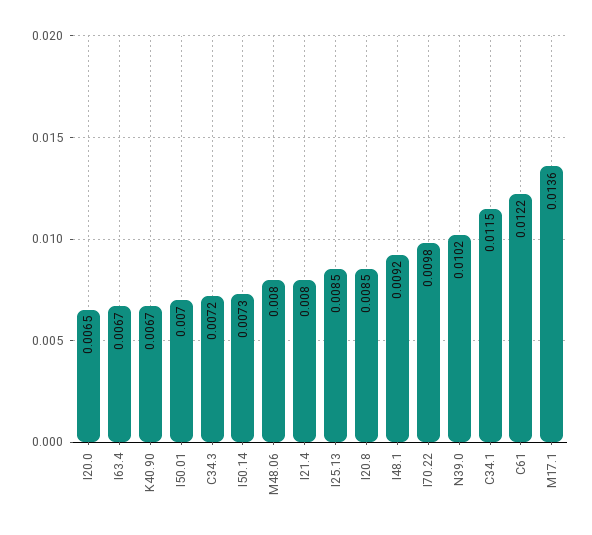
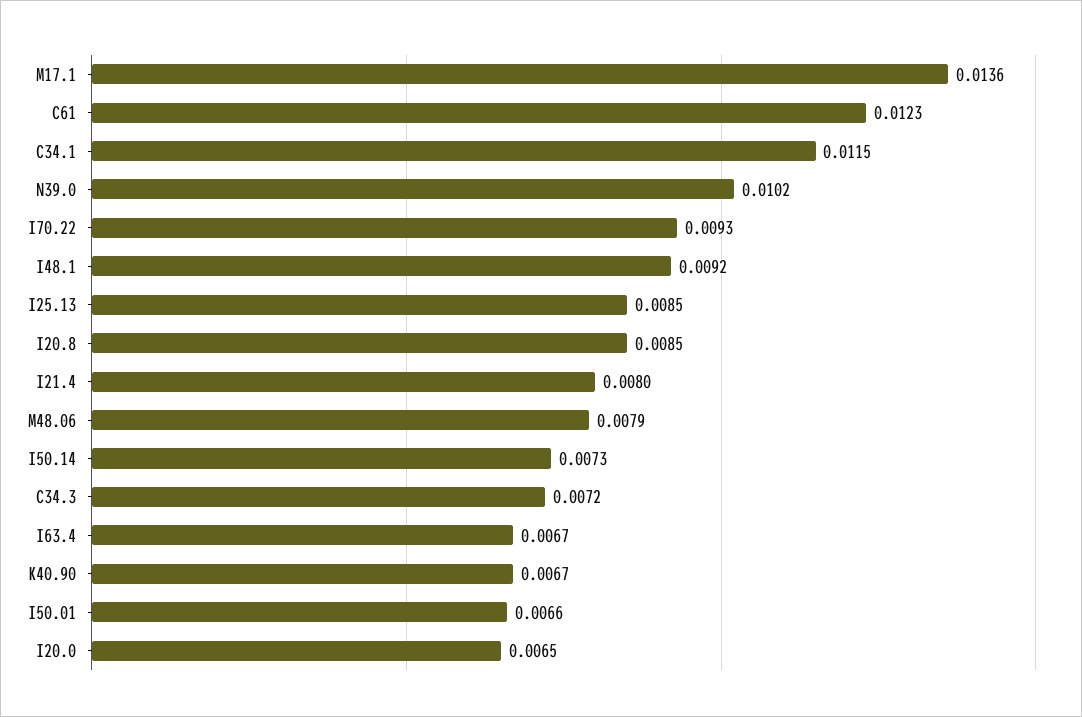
  {
    "I20.0": 0.0065,
    "I63.4": 0.0067,
    "K40.90": 0.0067,
-   "I50.01": 0.007,
+   "I50.01": 0.0066,
    "C34.3": 0.0072,
    "I50.14": 0.0073,
-   "M48.06": 0.008,
+   "M48.06": 0.0079,
    "I21.4": 0.008,
    "I25.13": 0.0085,
    "I20.8": 0.0085,
    "I48.1": 0.0092,
-   "I70.22": 0.0098,
+   "I70.22": 0.0093,
    "N39.0": 0.0102,
    "C34.1": 0.0115,
-   "C61": 0.0122,
+   "C61": 0.0123,
    "M17.1": 0.0136
  }

